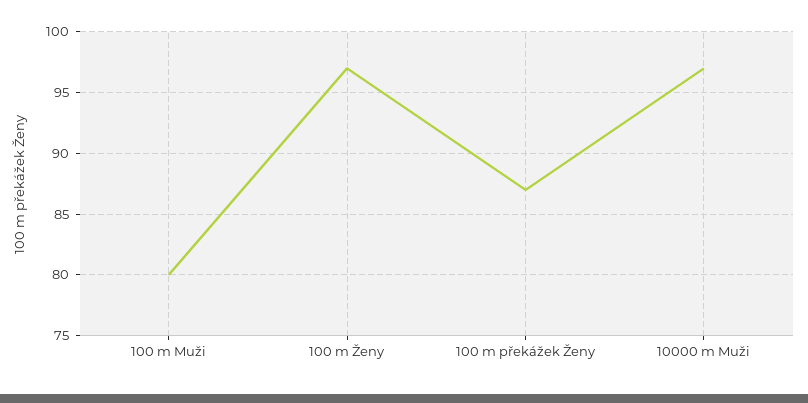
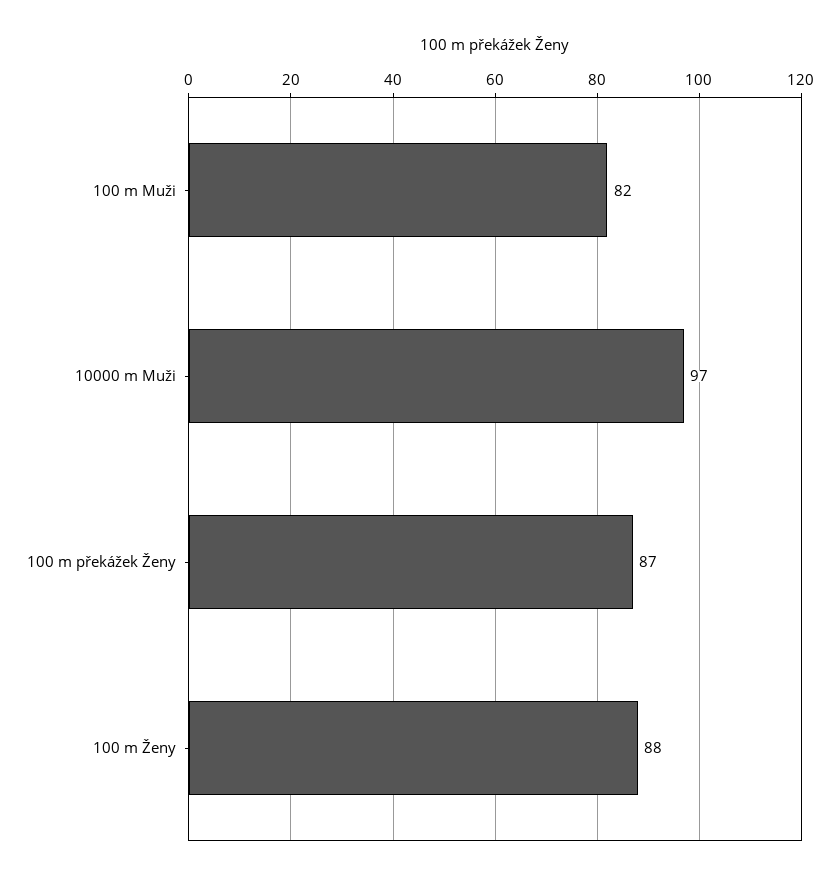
  {
-   "100 m Muži": 80,
+   "100 m Muži": 82,
-   "100 m Ženy": 97,
+   "100 m Ženy": 88,
    "100 m překážek Ženy": 87,
    "10000 m Muži": 97
  }

